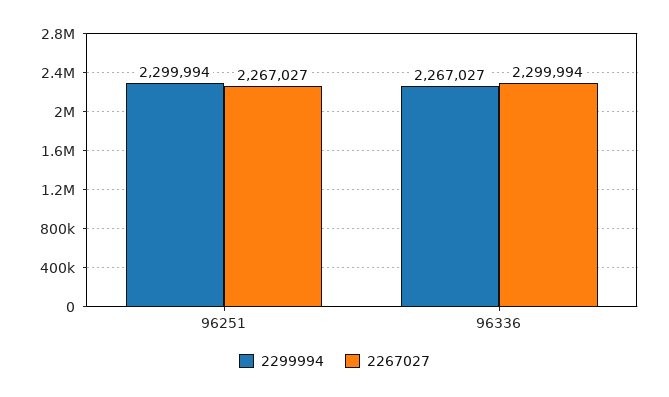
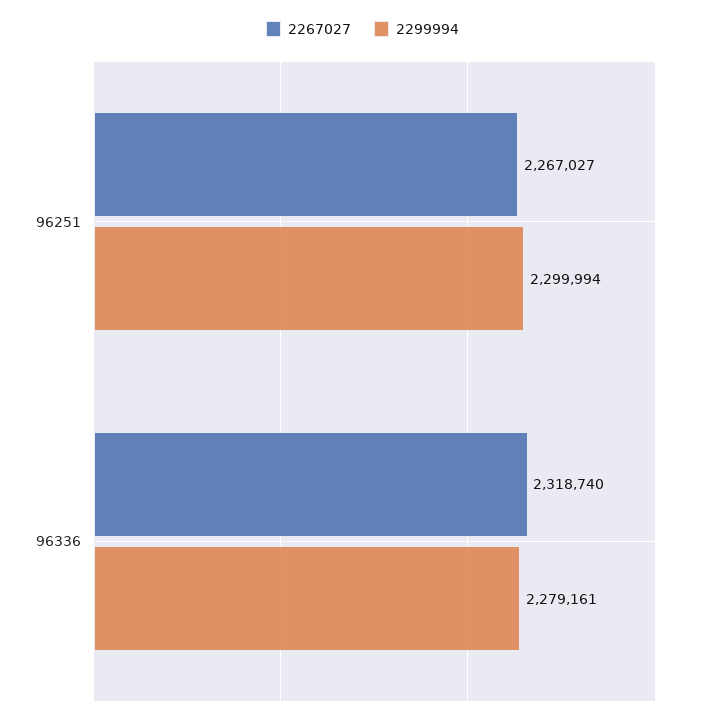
  {
    "2299994": {
      "96251": 2299994,
-     "96336": 2267027
+     "96336": 2279161
    },
    "2267027": {
      "96251": 2267027,
-     "96336": 2299994
+     "96336": 2318740
    }
  }

